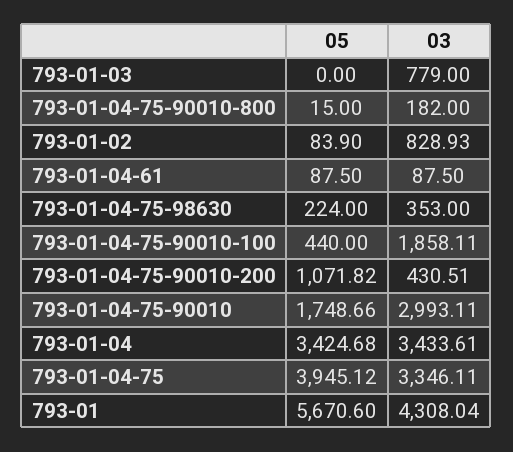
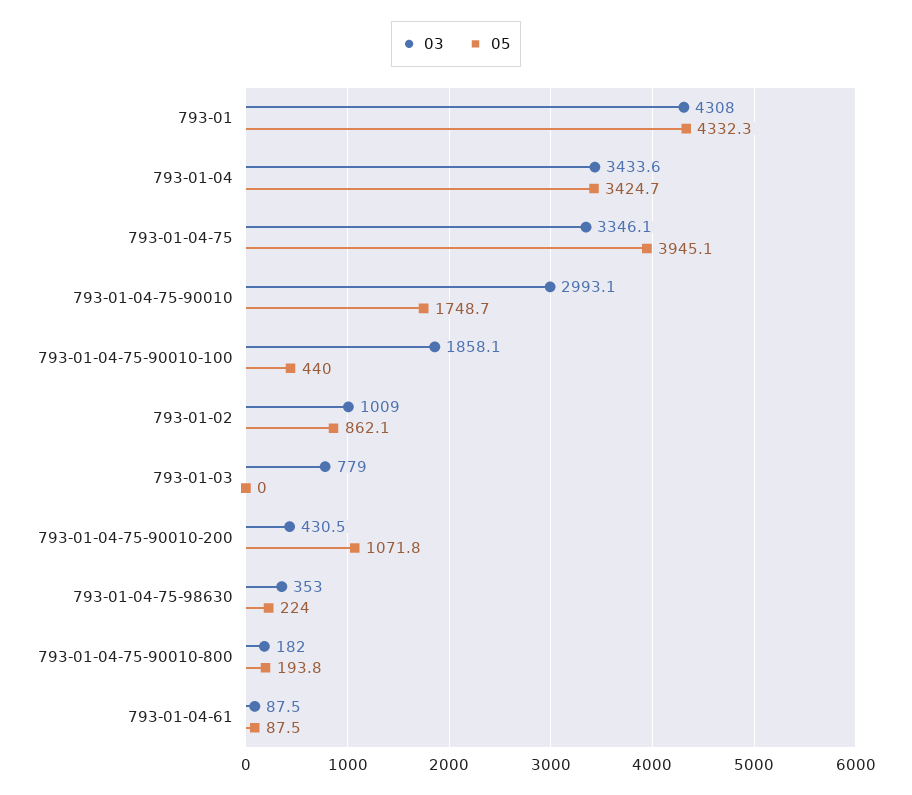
  {
    "05": {
      "793-01-03": 0,
-     "793-01-04-75-90010-800": 15,
+     "793-01-04-75-90010-800": 193.8,
-     "793-01-02": 83.9,
+     "793-01-02": 862.1,
      "793-01-04-61": 87.5,
      "793-01-04-75-98630": 224,
      "793-01-04-75-90010-100": 440,
      "793-01-04-75-90010-200": 1071.82,
      "793-01-04-75-90010": 1748.66,
      "793-01-04": 3424.68,
      "793-01-04-75": 3945.12,
-     "793-01": 5670.6
+     "793-01": 4332.3
    },
    "03": {
      "793-01-03": 779,
      "793-01-04-75-90010-800": 182,
-     "793-01-02": 828.93,
+     "793-01-02": 1009,
      "793-01-04-61": 87.5,
      "793-01-04-75-98630": 353,
      "793-01-04-75-90010-100": 1858.11,
      "793-01-04-75-90010-200": 430.51,
      "793-01-04-75-90010": 2993.11,
      "793-01-04": 3433.61,
      "793-01-04-75": 3346.11,
      "793-01": 4308.04
    }
  }

